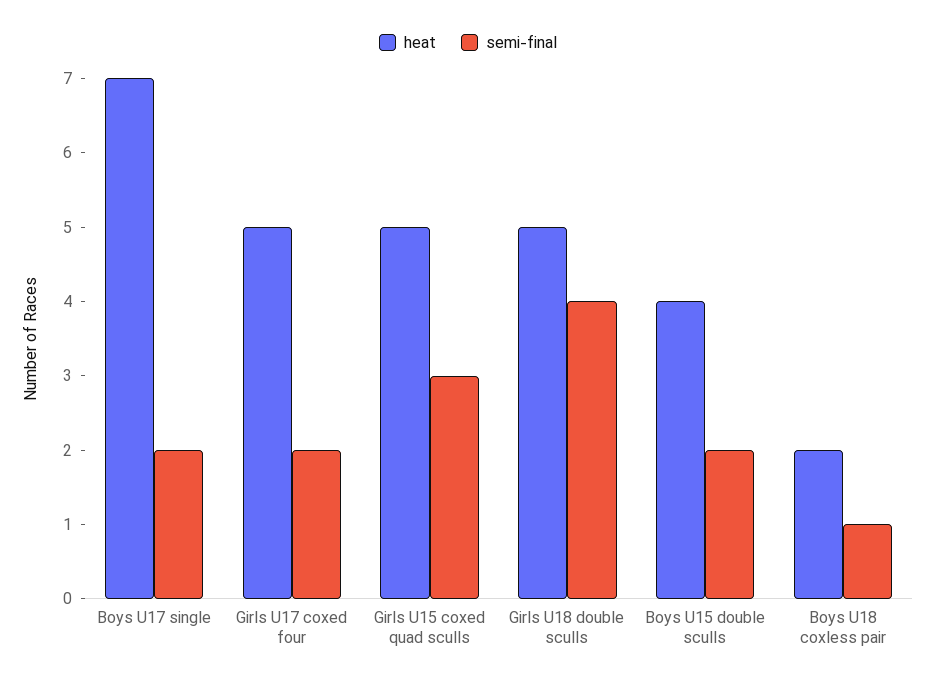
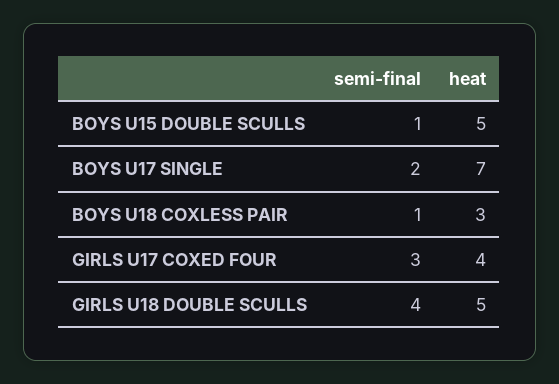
  {
    "heat": {
      "Boys U17 single": 7,
-     "Girls U17 coxed four": 5,
+     "Girls U17 coxed four": 4,
-     "Girls U15 coxed quad sculls": 5,
      "Girls U18 double sculls": 5,
-     "Boys U15 double sculls": 4,
+     "Boys U15 double sculls": 5,
-     "Boys U18 coxless pair": 2
+     "Boys U18 coxless pair": 3
    },
    "semi-final": {
      "Boys U17 single": 2,
-     "Girls U17 coxed four": 2,
+     "Girls U17 coxed four": 3,
-     "Girls U15 coxed quad sculls": 3,
      "Girls U18 double sculls": 4,
-     "Boys U15 double sculls": 2,
+     "Boys U15 double sculls": 1,
      "Boys U18 coxless pair": 1
    }
  }

